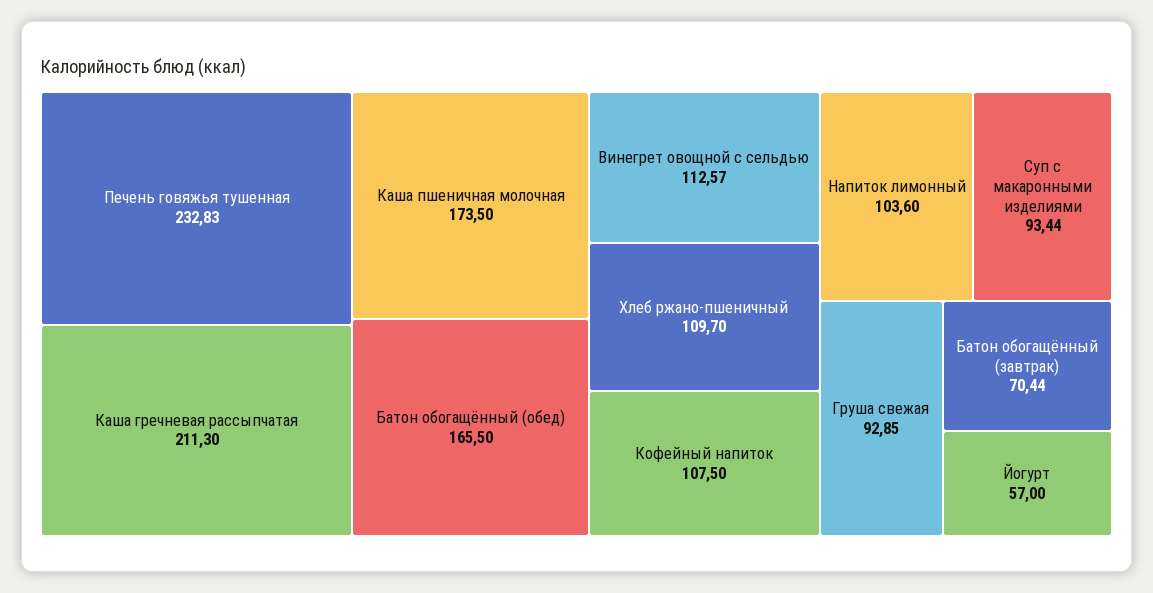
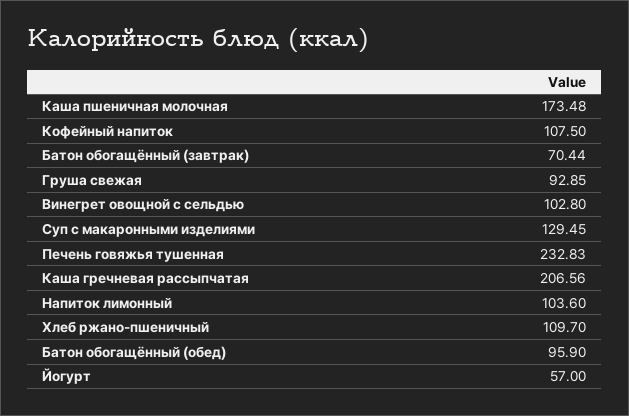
  {
    "Печень говяжья тушенная": 232.83,
-   "Каша гречневая рассыпчатая": 211.3,
+   "Каша гречневая рассыпчатая": 206.56,
-   "Каша пшеничная молочная": 173.5,
+   "Каша пшеничная молочная": 173.48,
-   "Батон обогащённый (обед)": 165.5,
+   "Батон обогащённый (обед)": 95.9,
-   "Винегрет овощной с сельдью": 112.57,
+   "Винегрет овощной с сельдью": 102.8,
    "Хлеб ржано-пшеничный": 109.7,
    "Кофейный напиток": 107.5,
    "Напиток лимонный": 103.6,
-   "Суп с макаронными изделиями": 93.44,
+   "Суп с макаронными изделиями": 129.45,
    "Груша свежая": 92.85,
    "Батон обогащённый (завтрак)": 70.44,
    "Йогурт": 57
  }

